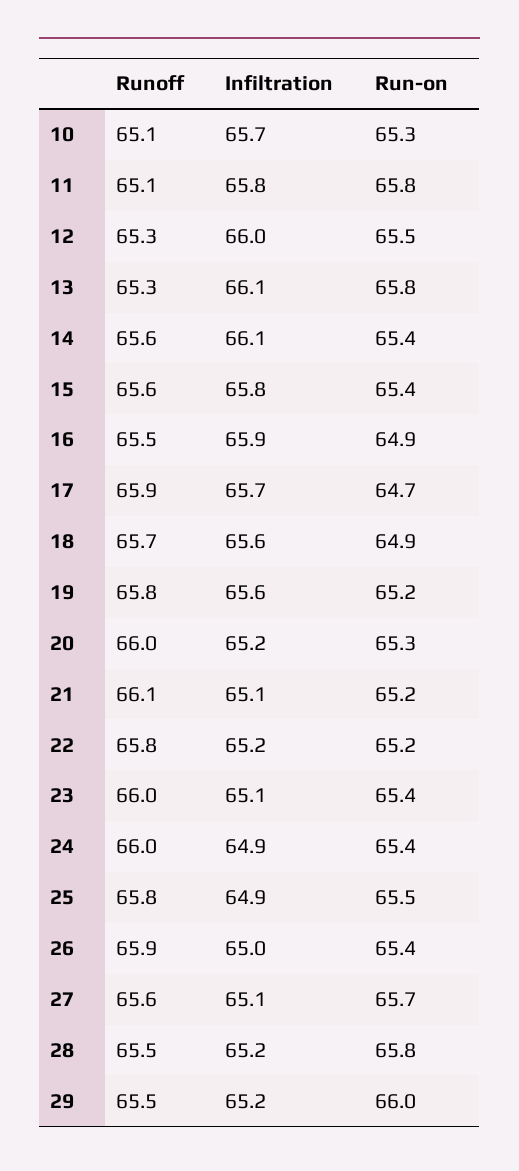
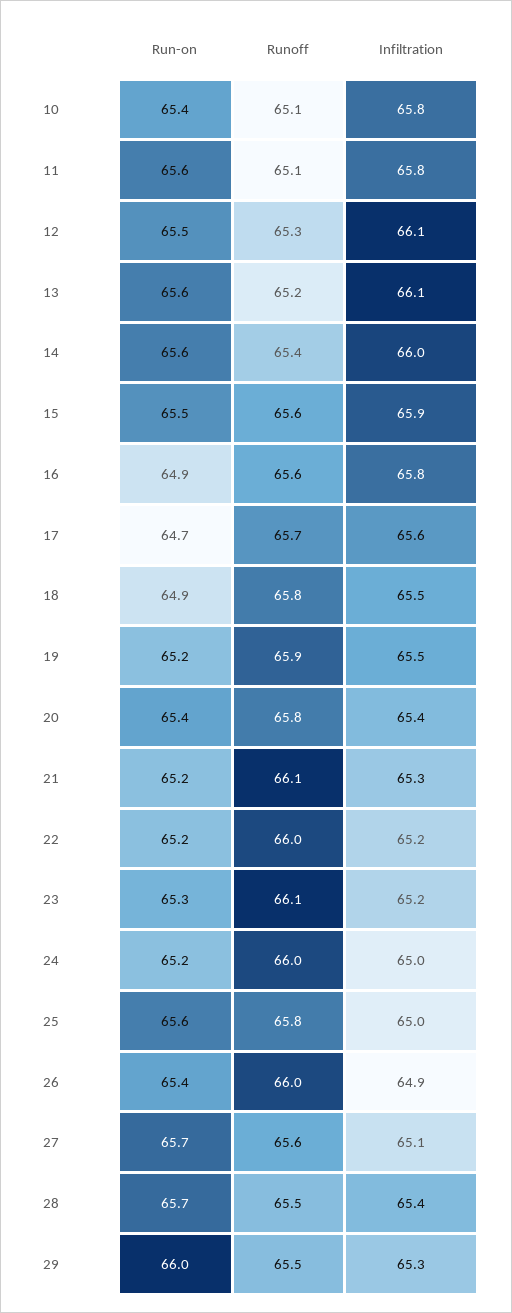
  {
    "Runoff": {
      "10": 65.1,
      "11": 65.1,
      "12": 65.3,
-     "13": 65.3,
+     "13": 65.2,
-     "14": 65.6,
+     "14": 65.4,
      "15": 65.6,
-     "16": 65.5,
+     "16": 65.6,
-     "17": 65.9,
+     "17": 65.7,
-     "18": 65.7,
+     "18": 65.8,
-     "19": 65.8,
+     "19": 65.9,
-     "20": 66,
+     "20": 65.8,
      "21": 66.1,
-     "22": 65.8,
+     "22": 66,
-     "23": 66,
+     "23": 66.1,
      "24": 66,
      "25": 65.8,
-     "26": 65.9,
+     "26": 66,
      "27": 65.6,
      "28": 65.5,
      "29": 65.5
    },
    "Infiltration": {
-     "10": 65.7,
+     "10": 65.8,
      "11": 65.8,
-     "12": 66,
+     "12": 66.1,
      "13": 66.1,
-     "14": 66.1,
+     "14": 66,
-     "15": 65.8,
+     "15": 65.9,
-     "16": 65.9,
+     "16": 65.8,
-     "17": 65.7,
+     "17": 65.6,
-     "18": 65.6,
+     "18": 65.5,
-     "19": 65.6,
+     "19": 65.5,
-     "20": 65.2,
+     "20": 65.4,
-     "21": 65.1,
+     "21": 65.3,
      "22": 65.2,
-     "23": 65.1,
+     "23": 65.2,
-     "24": 64.9,
+     "24": 65,
-     "25": 64.9,
+     "25": 65,
-     "26": 65,
+     "26": 64.9,
      "27": 65.1,
-     "28": 65.2,
+     "28": 65.4,
-     "29": 65.2
+     "29": 65.3
    },
    "Run-on": {
-     "10": 65.3,
+     "10": 65.4,
-     "11": 65.8,
+     "11": 65.6,
      "12": 65.5,
-     "13": 65.8,
+     "13": 65.6,
-     "14": 65.4,
+     "14": 65.6,
-     "15": 65.4,
+     "15": 65.5,
      "16": 64.9,
      "17": 64.7,
      "18": 64.9,
      "19": 65.2,
-     "20": 65.3,
+     "20": 65.4,
      "21": 65.2,
      "22": 65.2,
-     "23": 65.4,
+     "23": 65.3,
-     "24": 65.4,
+     "24": 65.2,
-     "25": 65.5,
+     "25": 65.6,
      "26": 65.4,
      "27": 65.7,
-     "28": 65.8,
+     "28": 65.7,
      "29": 66
    }
  }

